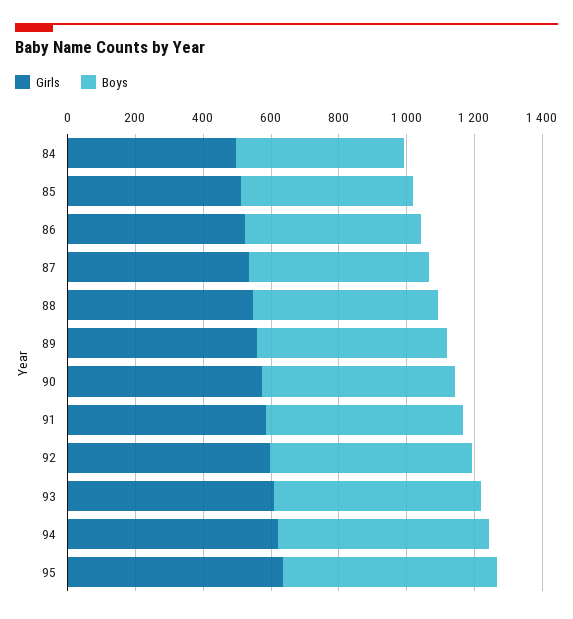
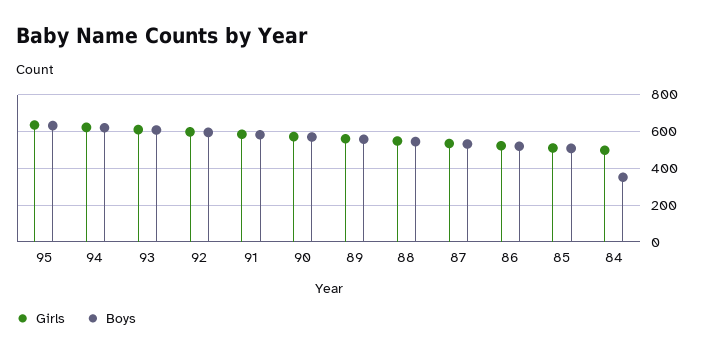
  {
    "Girls": {
      "84": 500,
      "85": 500,
      "86": 500,
      "87": 550,
      "88": 550,
      "89": 550,
      "90": 550,
      "91": 600,
      "92": 600,
      "93": 600,
      "94": 600,
      "95": 650
    },
    "Boys": {
-     "84": 500,
+     "84": 350,
      "85": 500,
      "86": 500,
      "87": 550,
      "88": 550,
      "89": 550,
      "90": 550,
      "91": 600,
      "92": 600,
      "93": 600,
      "94": 600,
      "95": 650
    }
  }

